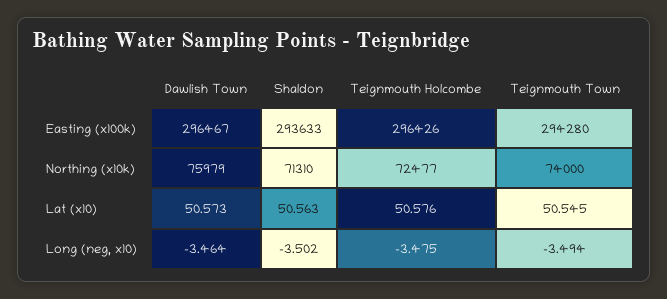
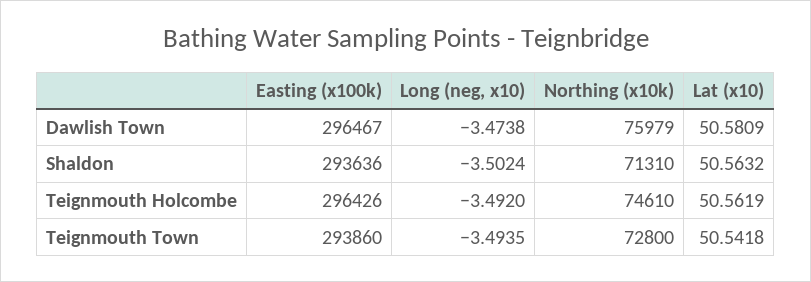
  {
    "Dawlish Town": {
      "Easting (x100k)": 296467,
      "Northing (x10k)": 75979,
-     "Lat (x10)": 50.573,
+     "Lat (x10)": 50.5809,
-     "Long (neg, x10)": -3.464
+     "Long (neg, x10)": -3.4738
    },
    "Shaldon": {
-     "Easting (x100k)": 293633,
+     "Easting (x100k)": 293636,
      "Northing (x10k)": 71310,
      "Lat (x10)": 50.5632,
      "Long (neg, x10)": -3.5024
    },
    "Teignmouth Holcombe": {
      "Easting (x100k)": 296426,
-     "Northing (x10k)": 72477,
+     "Northing (x10k)": 74610,
-     "Lat (x10)": 50.576,
+     "Lat (x10)": 50.5619,
-     "Long (neg, x10)": -3.475
+     "Long (neg, x10)": -3.492
    },
    "Teignmouth Town": {
-     "Easting (x100k)": 294280,
+     "Easting (x100k)": 293860,
-     "Northing (x10k)": 74000,
+     "Northing (x10k)": 72800,
-     "Lat (x10)": 50.545,
+     "Lat (x10)": 50.5418,
      "Long (neg, x10)": -3.4935
    }
  }

